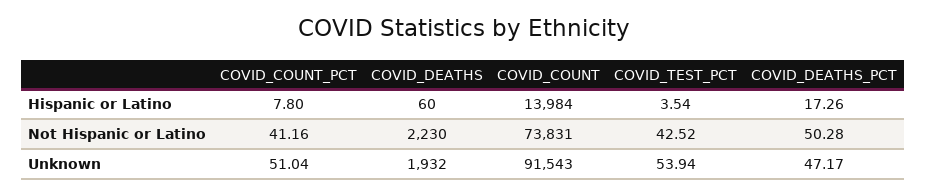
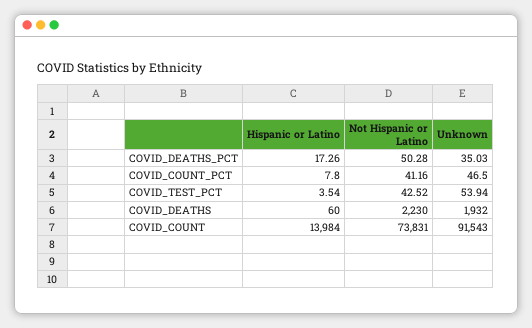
  {
    "COVID_COUNT_PCT": {
      "Hispanic or Latino": 7.8,
      "Not Hispanic or Latino": 41.16,
-     "Unknown": 51.04
+     "Unknown": 46.5
    },
    "COVID_DEATHS": {
      "Hispanic or Latino": 60,
      "Not Hispanic or Latino": 2230,
      "Unknown": 1932
    },
    "COVID_COUNT": {
      "Hispanic or Latino": 13984,
      "Not Hispanic or Latino": 73831,
      "Unknown": 91543
    },
    "COVID_TEST_PCT": {
      "Hispanic or Latino": 3.54,
      "Not Hispanic or Latino": 42.52,
      "Unknown": 53.94
    },
    "COVID_DEATHS_PCT": {
      "Hispanic or Latino": 17.26,
      "Not Hispanic or Latino": 50.28,
-     "Unknown": 47.17
+     "Unknown": 35.03
    }
  }

